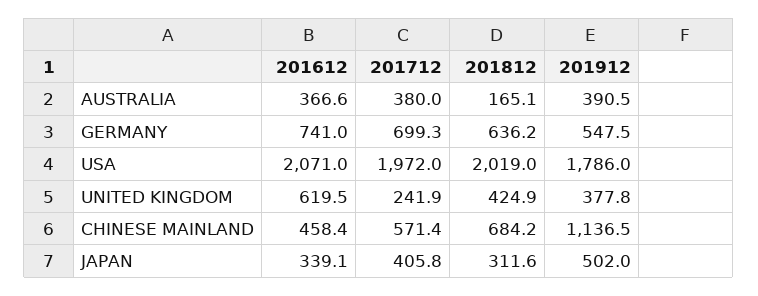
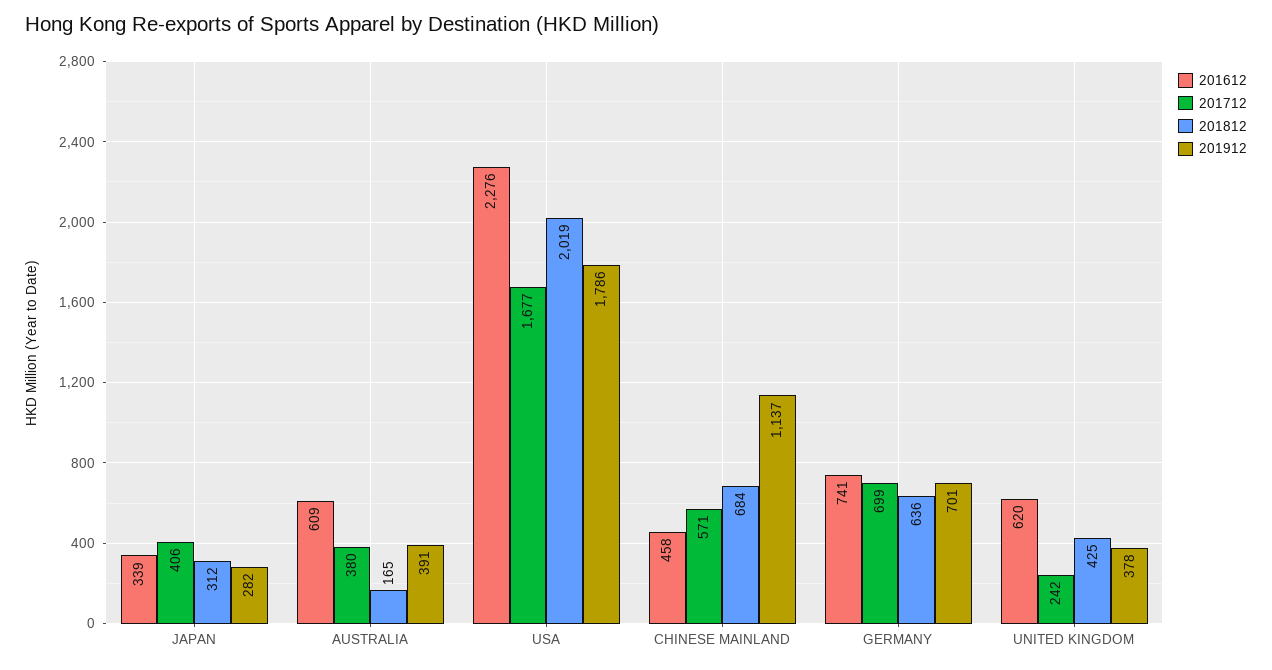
  {
    "201612": {
-     "AUSTRALIA": 366.6,
+     "AUSTRALIA": 609,
      "GERMANY": 741,
-     "USA": 2071,
+     "USA": 2276,
      "UNITED KINGDOM": 619.5,
      "CHINESE MAINLAND": 458.4,
      "JAPAN": 339.1
    },
    "201712": {
      "AUSTRALIA": 380,
      "GERMANY": 699.3,
-     "USA": 1972,
+     "USA": 1677,
      "UNITED KINGDOM": 241.9,
      "CHINESE MAINLAND": 571.4,
      "JAPAN": 405.8
    },
    "201812": {
      "AUSTRALIA": 165.1,
      "GERMANY": 636.2,
      "USA": 2019,
      "UNITED KINGDOM": 424.9,
      "CHINESE MAINLAND": 684.2,
      "JAPAN": 311.6
    },
    "201912": {
      "AUSTRALIA": 390.5,
-     "GERMANY": 547.5,
+     "GERMANY": 701,
      "USA": 1786,
      "UNITED KINGDOM": 377.8,
      "CHINESE MAINLAND": 1136.5,
-     "JAPAN": 502
+     "JAPAN": 282
    }
  }

